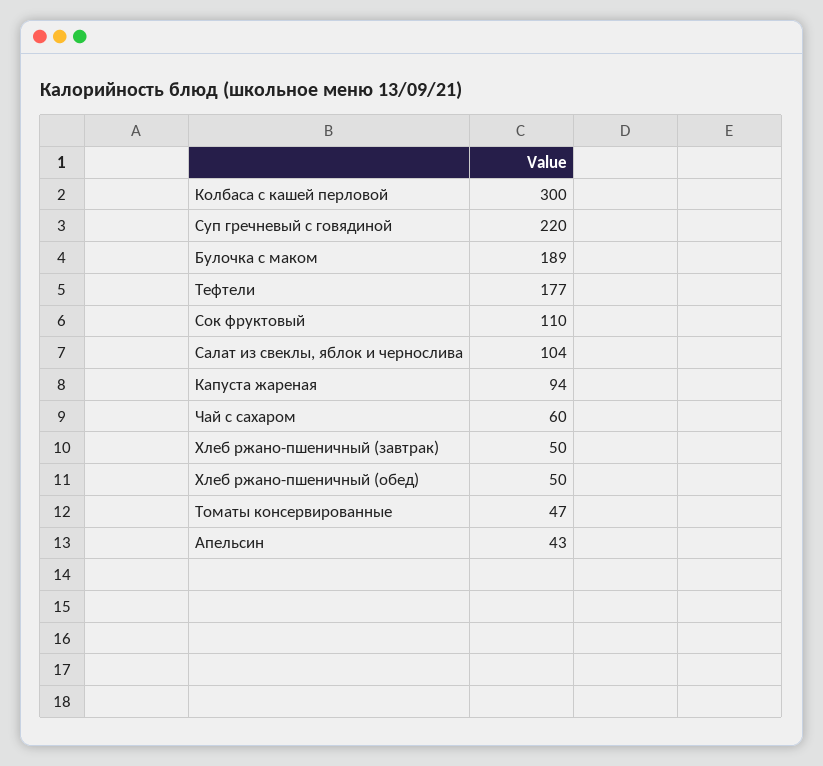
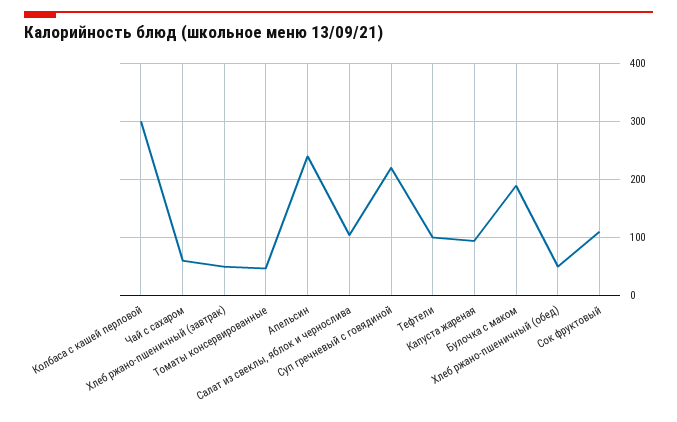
  {
    "Колбаса с кашей перловой": 300,
    "Суп гречневый с говядиной": 220,
    "Булочка с маком": 189,
-   "Тефтели": 177,
+   "Тефтели": 100,
    "Сок фруктовый": 110,
    "Салат из свеклы, яблок и чернослива": 104,
    "Капуста жареная": 94,
    "Чай с сахаром": 60,
    "Хлеб ржано-пшеничный (завтрак)": 50,
    "Хлеб ржано-пшеничный (обед)": 50,
    "Томаты консервированные": 47,
-   "Апельсин": 43
+   "Апельсин": 240
  }

